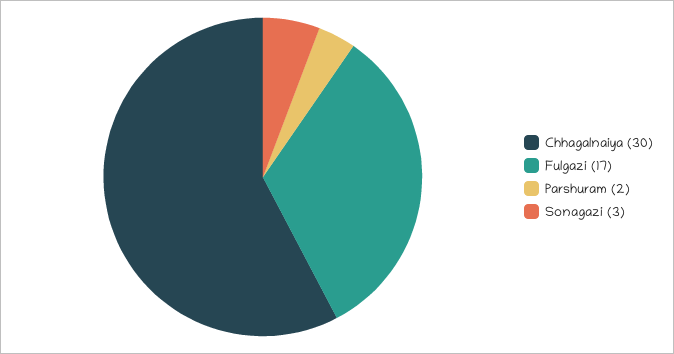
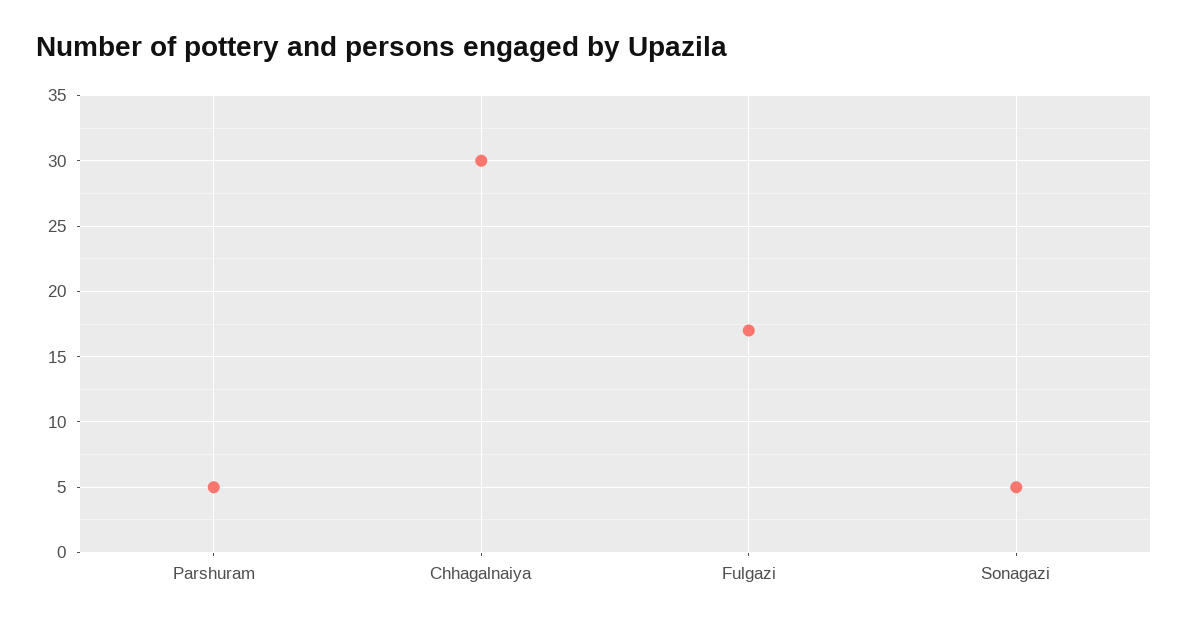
  {
    "Chhagalnaiya": 30,
    "Fulgazi": 17,
-   "Parshuram": 2,
+   "Parshuram": 5,
-   "Sonagazi": 3
+   "Sonagazi": 5
  }

